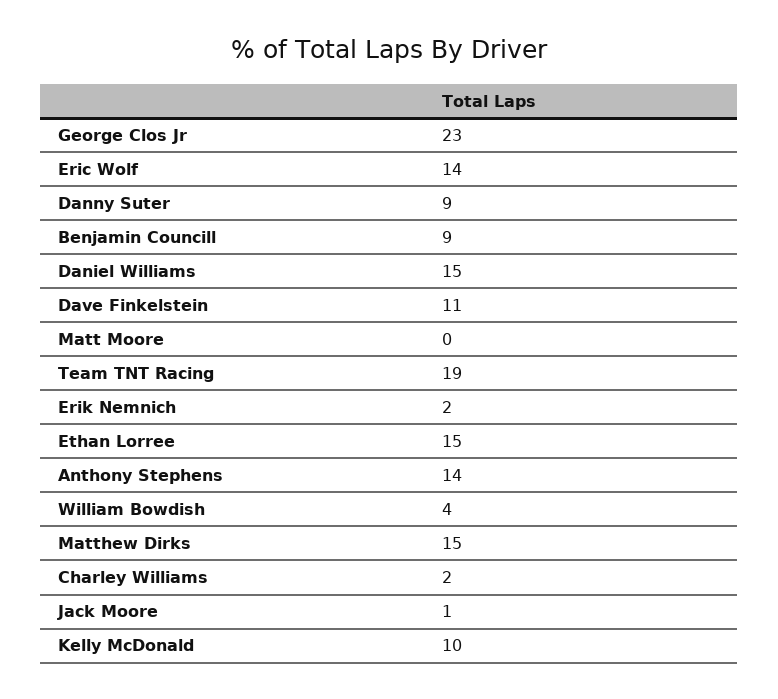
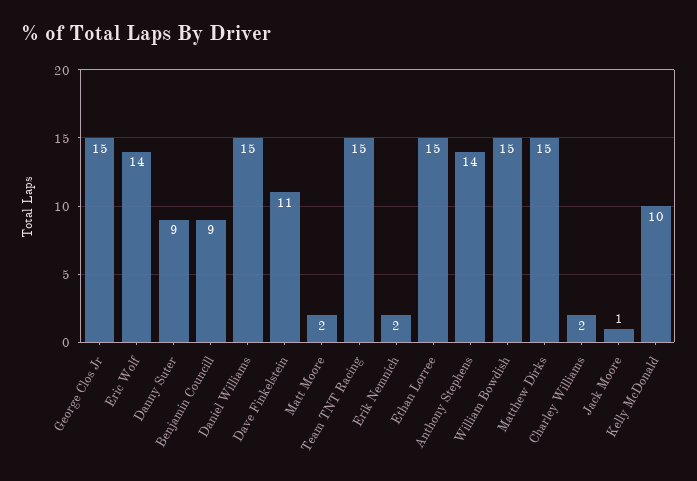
  {
-   "George Clos Jr": 23,
+   "George Clos Jr": 15,
    "Eric Wolf": 14,
    "Danny Suter": 9,
    "Benjamin Councill": 9,
    "Daniel Williams": 15,
    "Dave Finkelstein": 11,
-   "Matt Moore": 0,
+   "Matt Moore": 2,
-   "Team TNT Racing": 19,
+   "Team TNT Racing": 15,
    "Erik Nemnich": 2,
    "Ethan Lorree": 15,
    "Anthony Stephens": 14,
-   "William Bowdish": 4,
+   "William Bowdish": 15,
    "Matthew Dirks": 15,
    "Charley Williams": 2,
    "Jack Moore": 1,
    "Kelly McDonald": 10
  }

